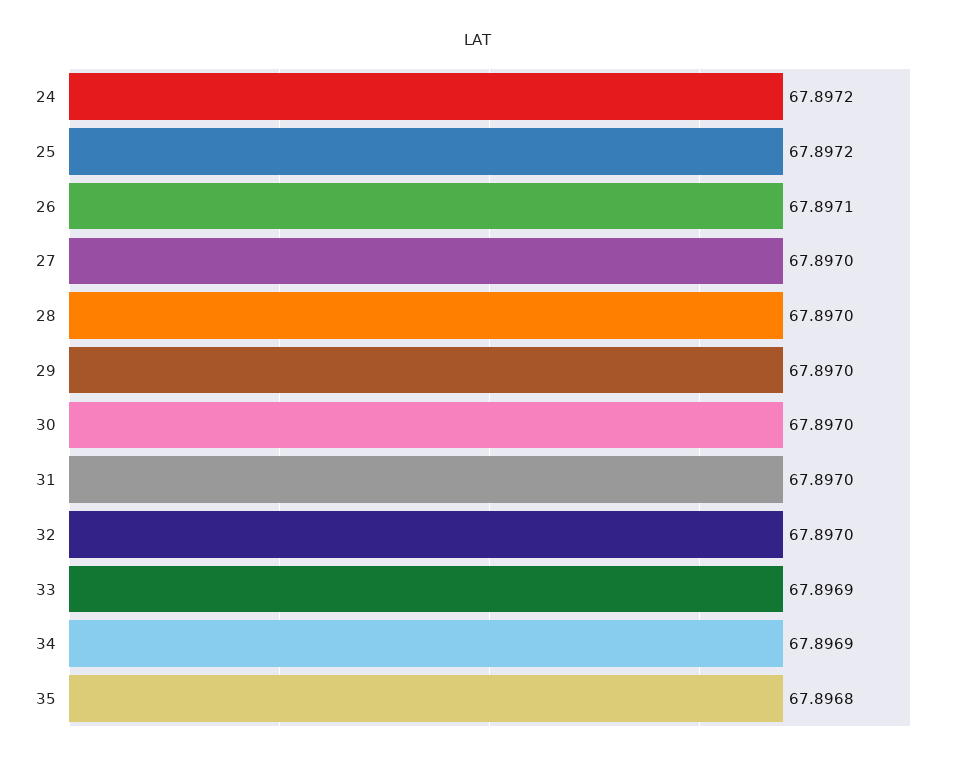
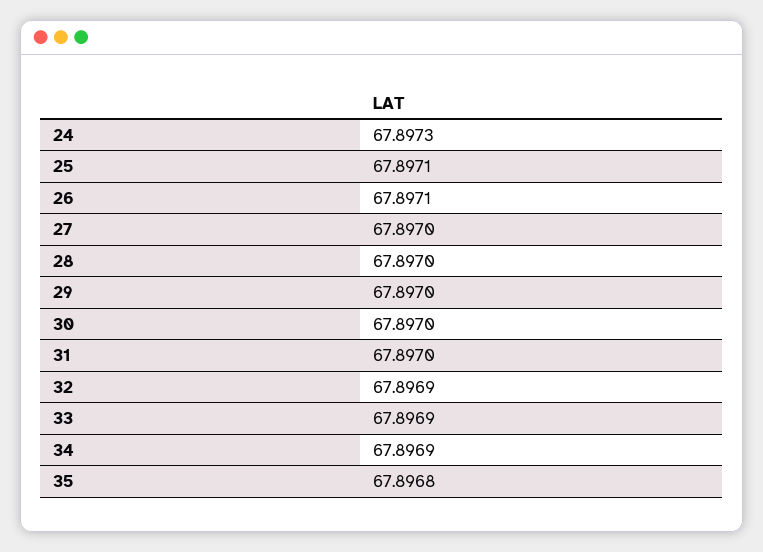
  {
-   "24": 67.8972,
+   "24": 67.8973,
-   "25": 67.8972,
+   "25": 67.8971,
    "26": 67.8971,
    "27": 67.897,
    "28": 67.897,
    "29": 67.897,
    "30": 67.897,
    "31": 67.897,
-   "32": 67.897,
+   "32": 67.8969,
    "33": 67.8969,
    "34": 67.8969,
    "35": 67.8968
  }

